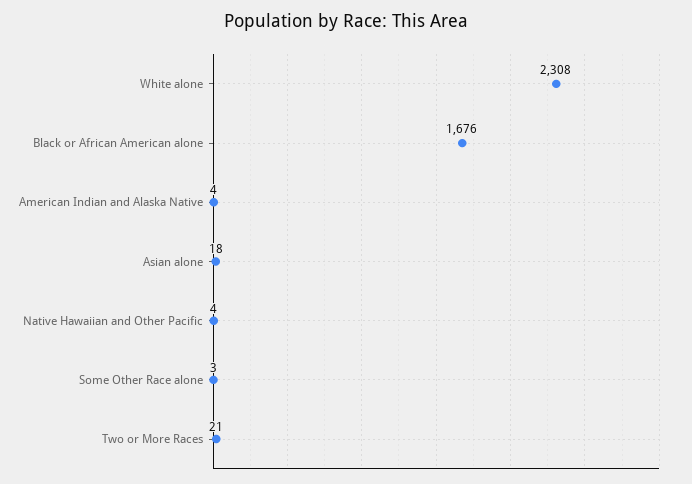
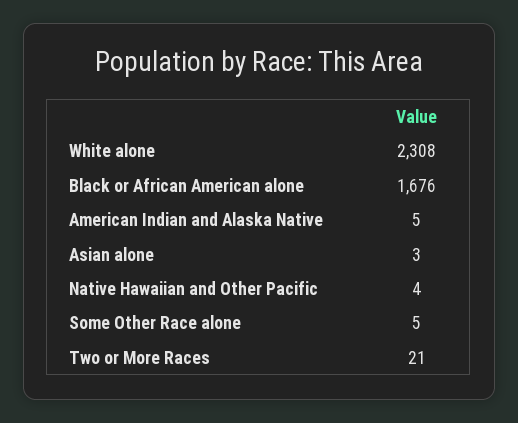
  {
    "White alone": 2308,
    "Black or African American alone": 1676,
-   "American Indian and Alaska Native": 4,
+   "American Indian and Alaska Native": 5,
-   "Asian alone": 18,
+   "Asian alone": 3,
    "Native Hawaiian and Other Pacific": 4,
-   "Some Other Race alone": 3,
+   "Some Other Race alone": 5,
    "Two or More Races": 21
  }

